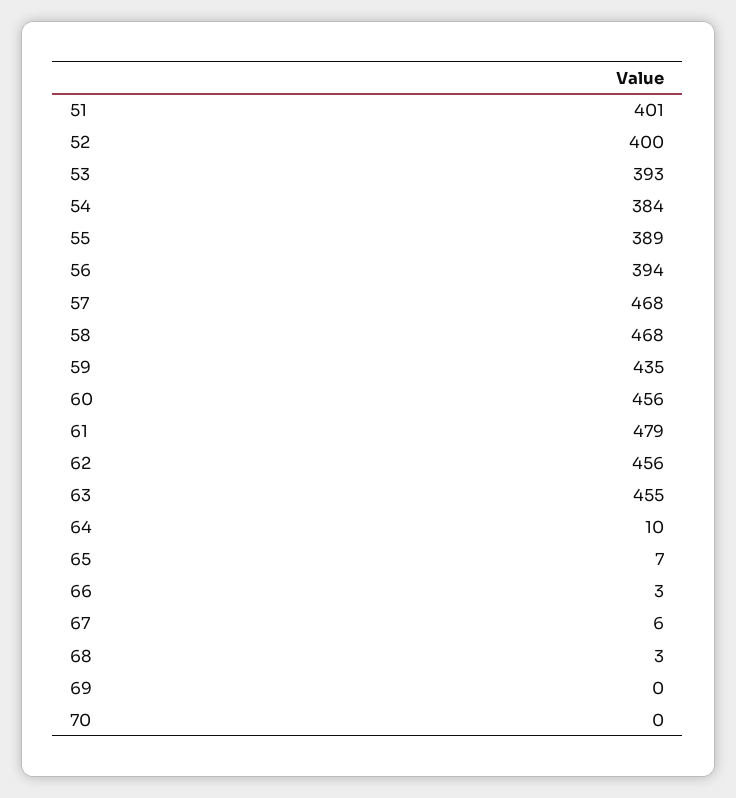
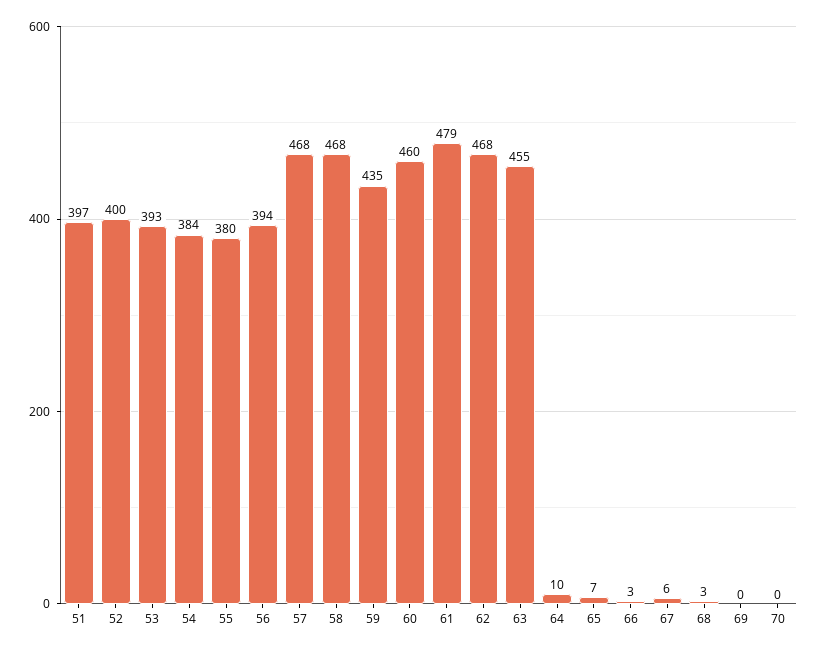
  {
-   "51": 401,
+   "51": 397,
    "52": 400,
    "53": 393,
    "54": 384,
-   "55": 389,
+   "55": 380,
    "56": 394,
    "57": 468,
    "58": 468,
    "59": 435,
-   "60": 456,
+   "60": 460,
    "61": 479,
-   "62": 456,
+   "62": 468,
    "63": 455,
    "64": 10,
    "65": 7,
    "66": 3,
    "67": 6,
    "68": 3,
    "69": 0,
    "70": 0
  }

